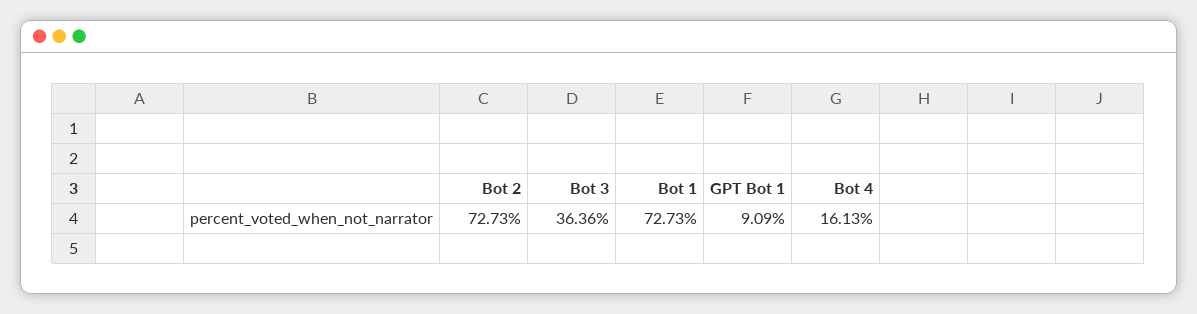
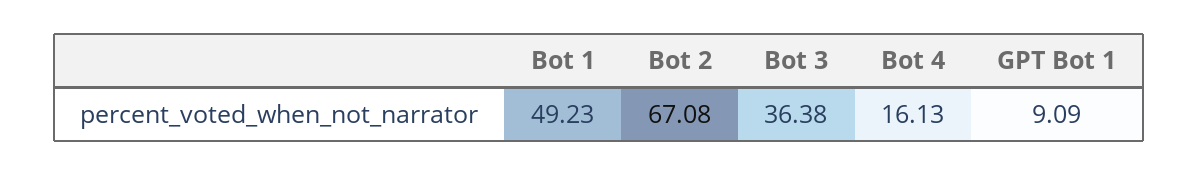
  {
-   "Bot 2": 72.73,
+   "Bot 2": 67.08,
-   "Bot 3": 36.36,
+   "Bot 3": 36.38,
-   "Bot 1": 72.73,
+   "Bot 1": 49.23,
    "GPT Bot 1": 9.09,
    "Bot 4": 16.13
  }

